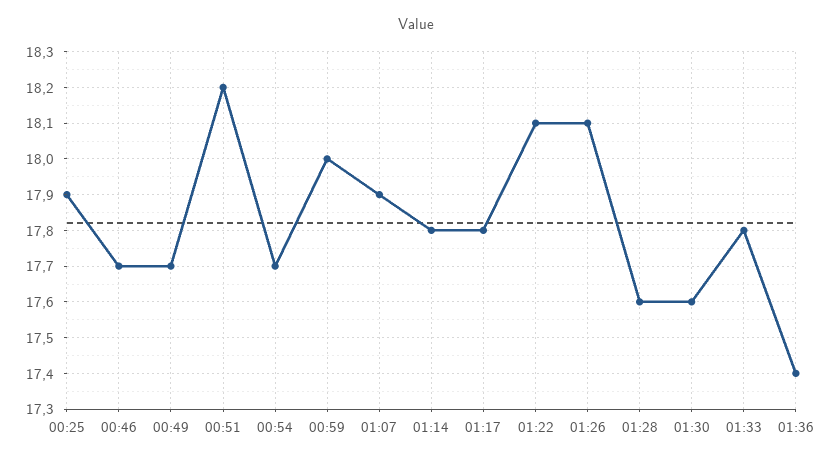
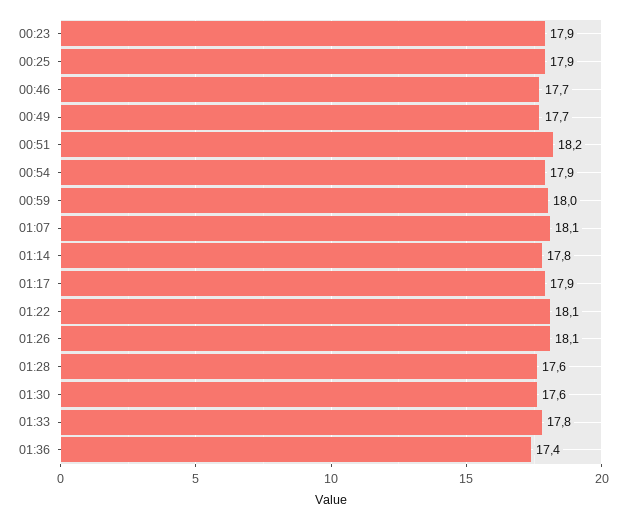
  {
    "00:25": 17.9,
    "00:46": 17.7,
    "00:49": 17.7,
    "00:51": 18.2,
-   "00:54": 17.7,
+   "00:54": 17.9,
    "00:59": 18,
-   "01:07": 17.9,
+   "01:07": 18.1,
    "01:14": 17.8,
-   "01:17": 17.8,
+   "01:17": 17.9,
    "01:22": 18.1,
    "01:26": 18.1,
    "01:28": 17.6,
    "01:30": 17.6,
    "01:33": 17.8,
-   "01:36": 17.4
+   "01:36": 17.4,
+   "00:23": 17.9
  }

